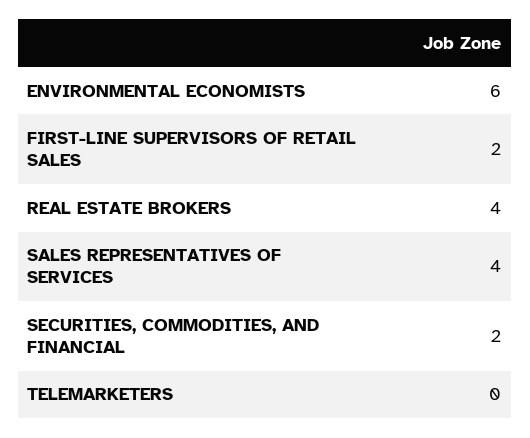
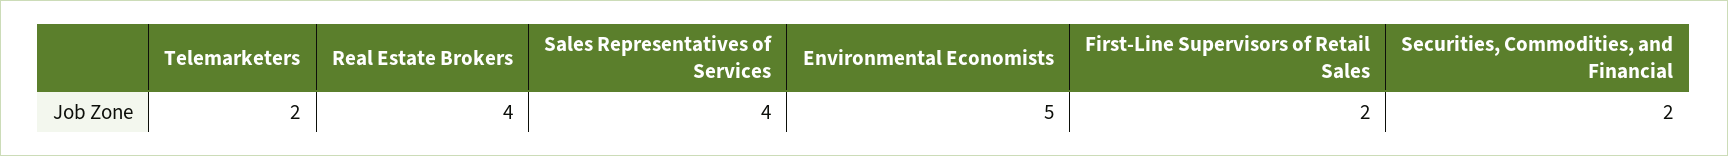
  {
-   "ENVIRONMENTAL ECONOMISTS": 6,
+   "ENVIRONMENTAL ECONOMISTS": 5,
    "FIRST-LINE SUPERVISORS OF RETAIL SALES": 2,
    "REAL ESTATE BROKERS": 4,
    "SALES REPRESENTATIVES OF SERVICES": 4,
    "SECURITIES, COMMODITIES, AND FINANCIAL": 2,
-   "TELEMARKETERS": 0
+   "TELEMARKETERS": 2
  }

